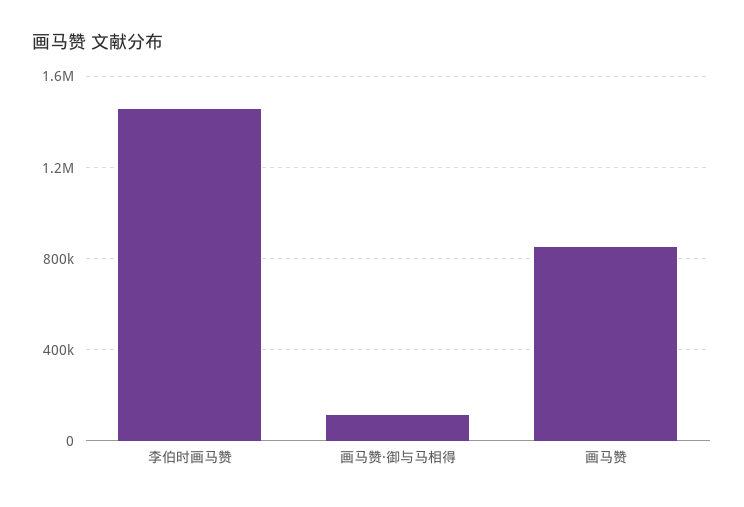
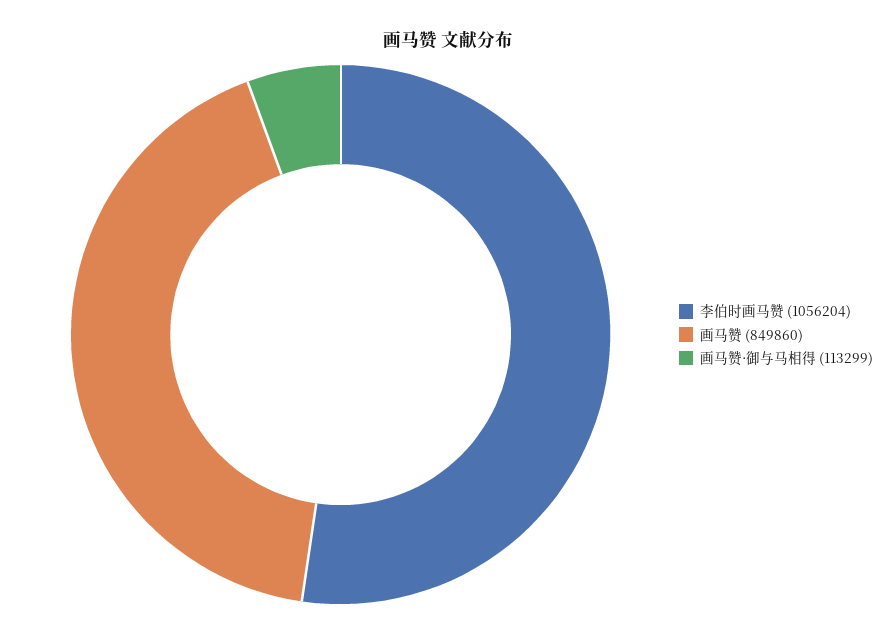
  {
-   "李伯时画马赞": 1450000,
+   "李伯时画马赞": 1056204,
    "画马赞·御与马相得": 113299,
    "画马赞": 849860
  }

